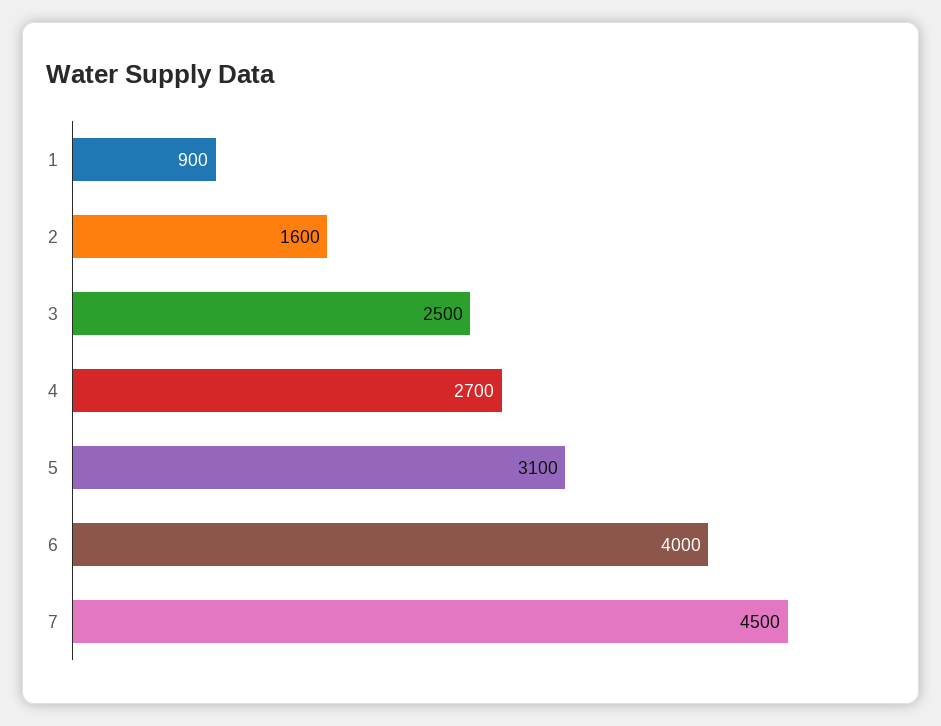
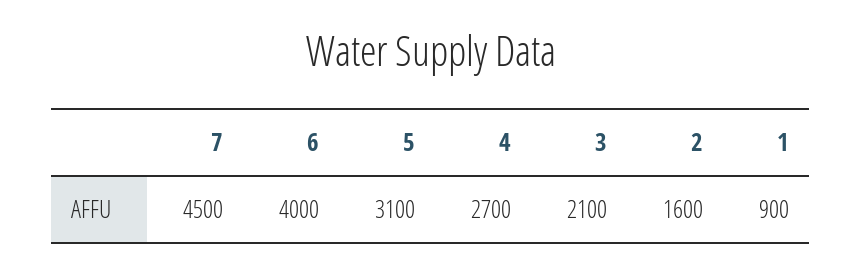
  {
    "1": 900,
    "2": 1600,
-   "3": 2500,
+   "3": 2100,
    "4": 2700,
    "5": 3100,
    "6": 4000,
    "7": 4500
  }

